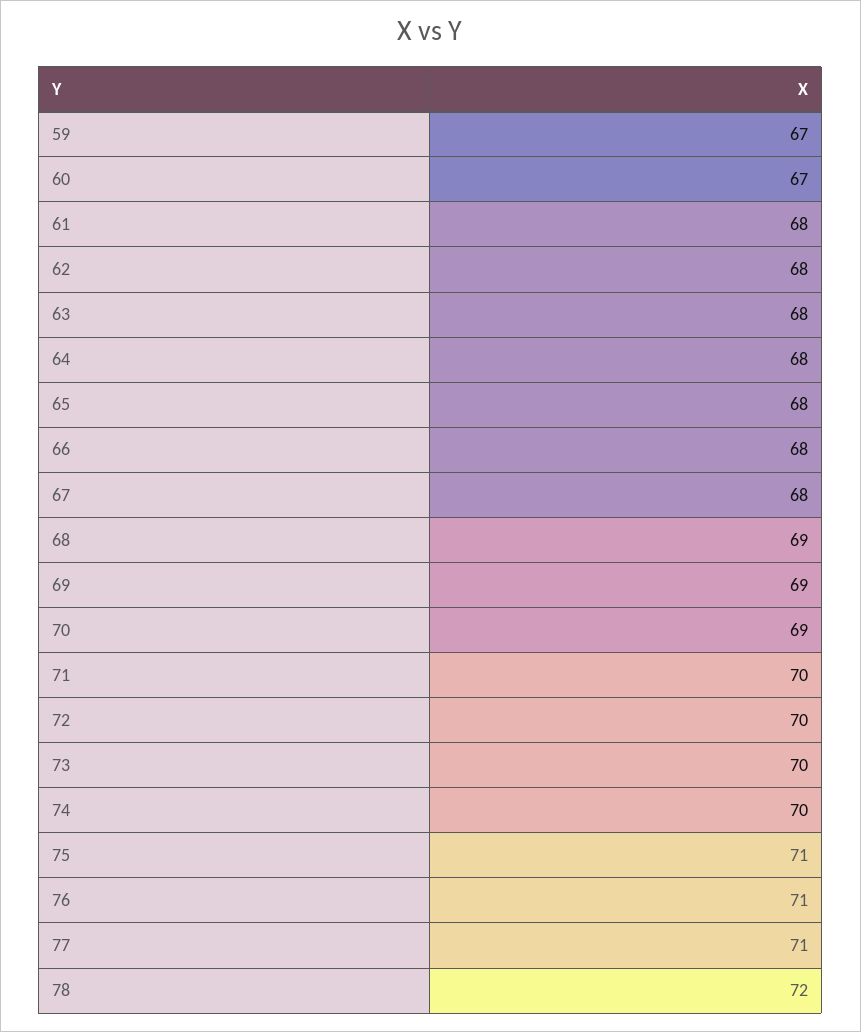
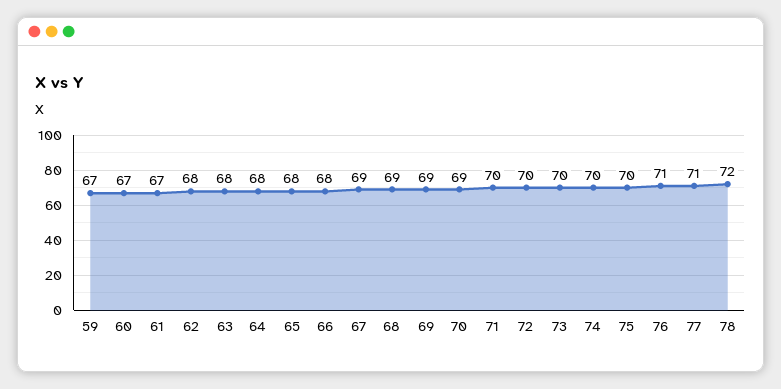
  {
    "59": 67,
    "60": 67,
-   "61": 68,
+   "61": 67,
    "62": 68,
    "63": 68,
    "64": 68,
    "65": 68,
    "66": 68,
-   "67": 68,
+   "67": 69,
    "68": 69,
    "69": 69,
    "70": 69,
    "71": 70,
    "72": 70,
    "73": 70,
    "74": 70,
-   "75": 71,
+   "75": 70,
    "76": 71,
    "77": 71,
    "78": 72
  }

